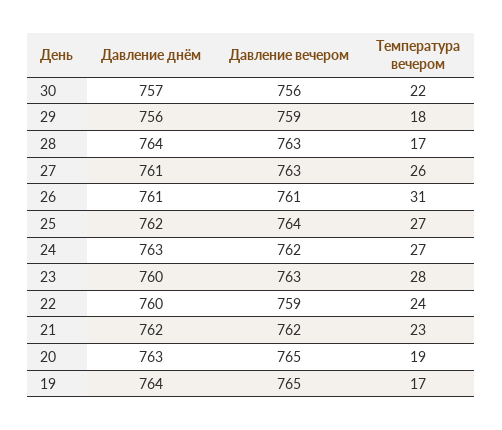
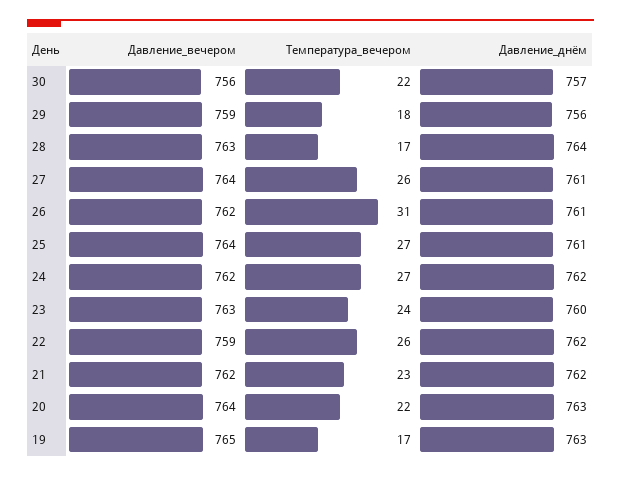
  {
    "Давление днём": {
      "30": 757,
      "29": 756,
      "28": 764,
      "27": 761,
      "26": 761,
-     "25": 762,
+     "25": 761,
-     "24": 763,
+     "24": 762,
      "23": 760,
-     "22": 760,
+     "22": 762,
      "21": 762,
      "20": 763,
-     "19": 764
+     "19": 763
    },
    "Давление вечером": {
      "30": 756,
      "29": 759,
      "28": 763,
-     "27": 763,
+     "27": 764,
-     "26": 761,
+     "26": 762,
      "25": 764,
      "24": 762,
      "23": 763,
      "22": 759,
      "21": 762,
-     "20": 765,
+     "20": 764,
      "19": 765
    },
    "Температура вечером": {
      "30": 22,
      "29": 18,
      "28": 17,
      "27": 26,
      "26": 31,
      "25": 27,
      "24": 27,
-     "23": 28,
+     "23": 24,
-     "22": 24,
+     "22": 26,
      "21": 23,
-     "20": 19,
+     "20": 22,
      "19": 17
    }
  }

